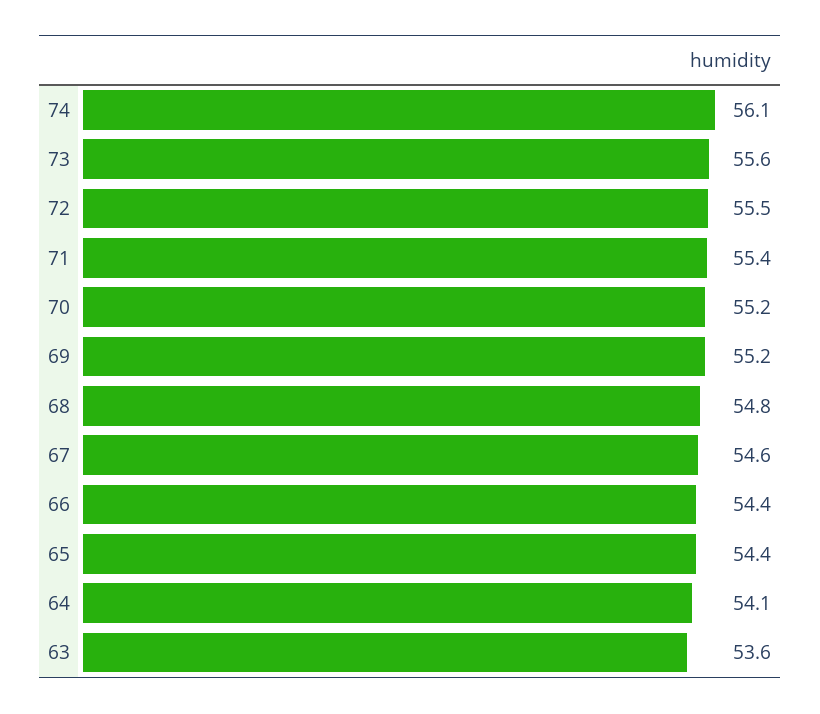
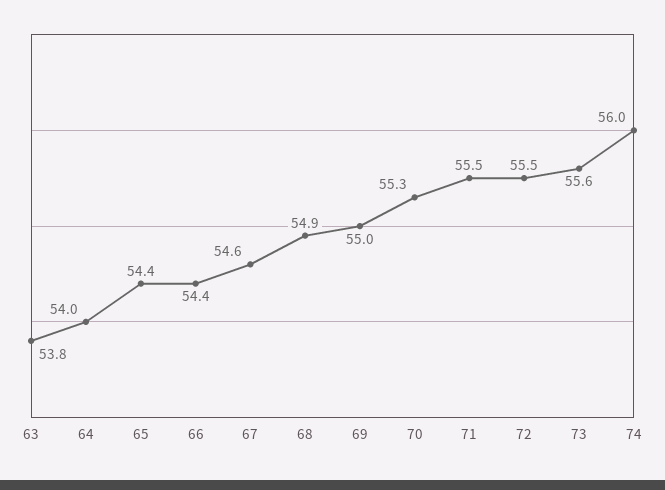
  {
-   "74": 56.1,
+   "74": 56,
    "73": 55.6,
    "72": 55.5,
-   "71": 55.4,
+   "71": 55.5,
-   "70": 55.2,
+   "70": 55.3,
-   "69": 55.2,
+   "69": 55,
-   "68": 54.8,
+   "68": 54.9,
    "67": 54.6,
    "66": 54.4,
    "65": 54.4,
-   "64": 54.1,
+   "64": 54,
-   "63": 53.6
+   "63": 53.8
  }

